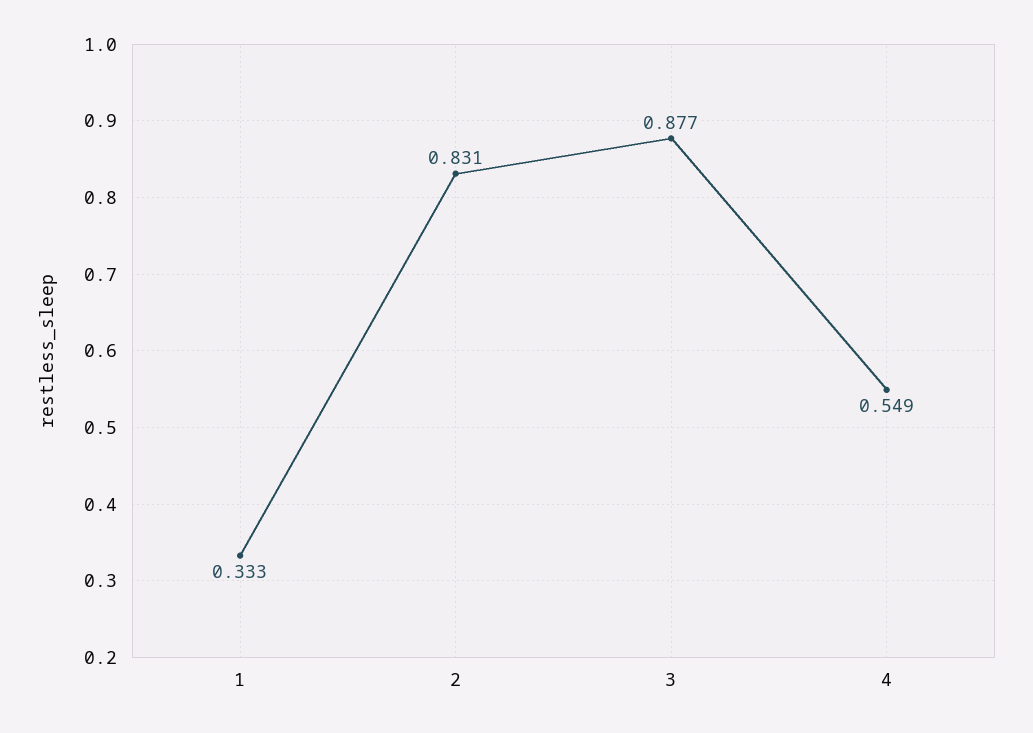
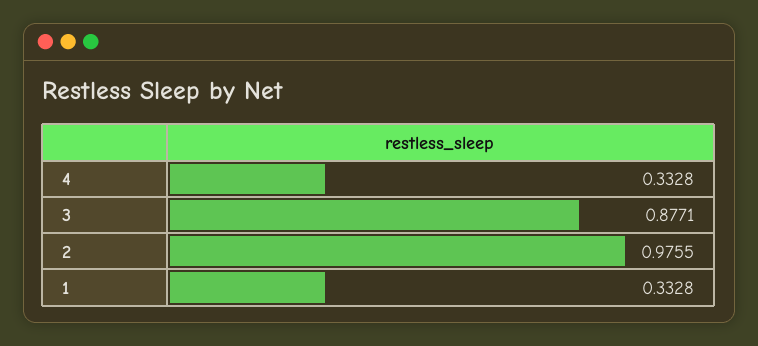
  {
    "1": 0.3328,
-   "2": 0.831,
+   "2": 0.9755,
    "3": 0.8771,
-   "4": 0.549
+   "4": 0.3328
  }

